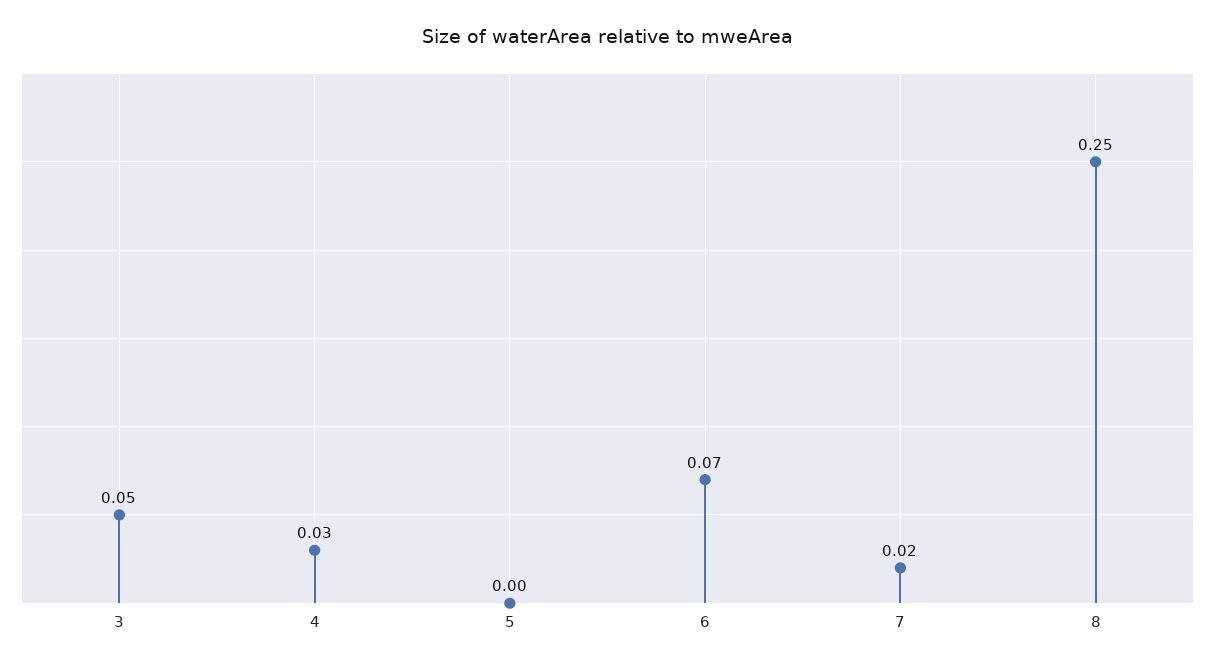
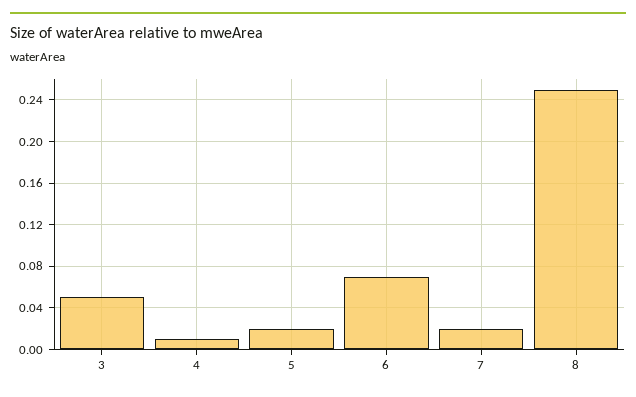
  {
    "3": 0.05,
-   "4": 0.03,
+   "4": 0.01,
-   "5": 0,
+   "5": 0.02,
    "6": 0.07,
    "7": 0.02,
    "8": 0.25
  }

